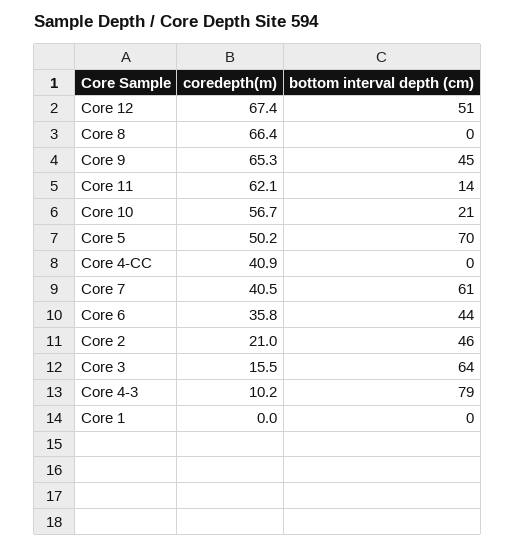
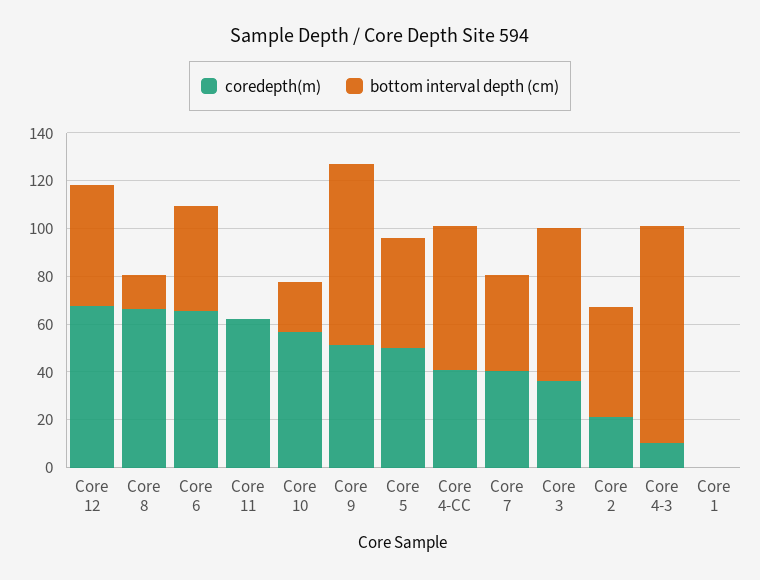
  {
    "coredepth(m)": {
      "Core 12": 67.4,
      "Core 8": 66.4,
-     "Core 9": 65.3,
+     "Core 9": 50,
      "Core 11": 62.1,
      "Core 10": 56.7,
      "Core 5": 50.2,
      "Core 4-CC": 40.9,
      "Core 7": 40.5,
-     "Core 6": 35.8,
+     "Core 6": 65,
      "Core 2": 21,
-     "Core 3": 15.5,
+     "Core 3": 35,
      "Core 4-3": 10.2,
      "Core 1": 0
    },
    "bottom interval depth (cm)": {
      "Core 12": 51,
-     "Core 8": 0,
+     "Core 8": 15,
-     "Core 9": 45,
+     "Core 9": 75,
-     "Core 11": 14,
+     "Core 11": 0,
      "Core 10": 21,
-     "Core 5": 70,
+     "Core 5": 45,
-     "Core 4-CC": 0,
+     "Core 4-CC": 60,
-     "Core 7": 61,
+     "Core 7": 40,
      "Core 6": 44,
      "Core 2": 46,
      "Core 3": 64,
-     "Core 4-3": 79,
+     "Core 4-3": 90,
      "Core 1": 0
    }
  }

